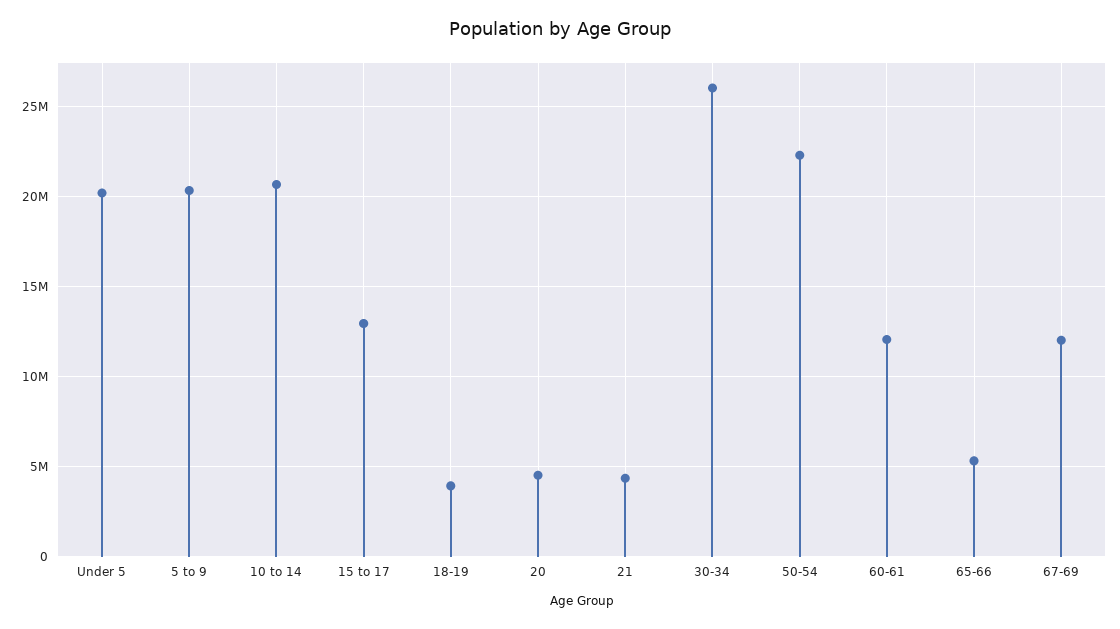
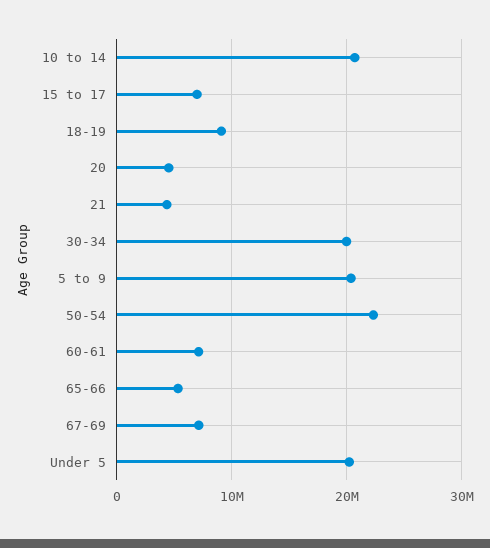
  {
    "Under 5": 20000000,
    "5 to 9": 20500000,
    "10 to 14": 20500000,
-   "15 to 17": 13000000,
+   "15 to 17": 7000000,
-   "18-19": 4000000,
+   "18-19": 9000000,
    "20": 4500000,
    "21": 4500000,
-   "30-34": 26000000,
+   "30-34": 20000000,
    "50-54": 22500000,
-   "60-61": 12000000,
+   "60-61": 7000000,
    "65-66": 5500000,
-   "67-69": 12000000
+   "67-69": 7000000
  }

